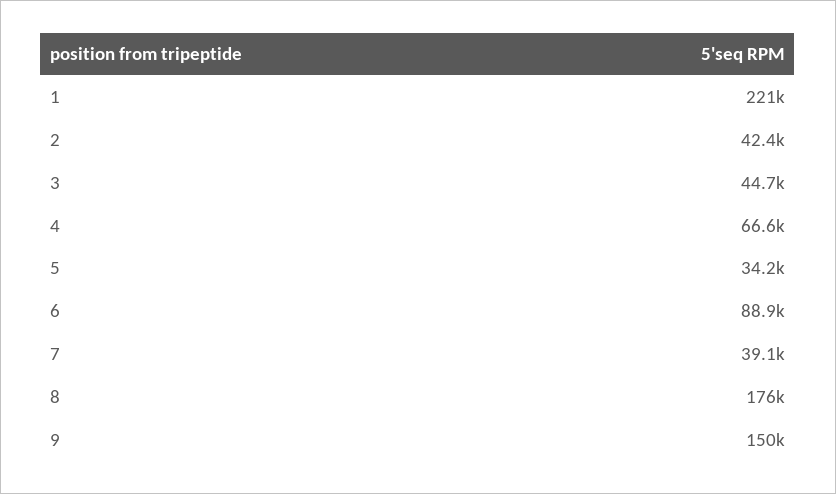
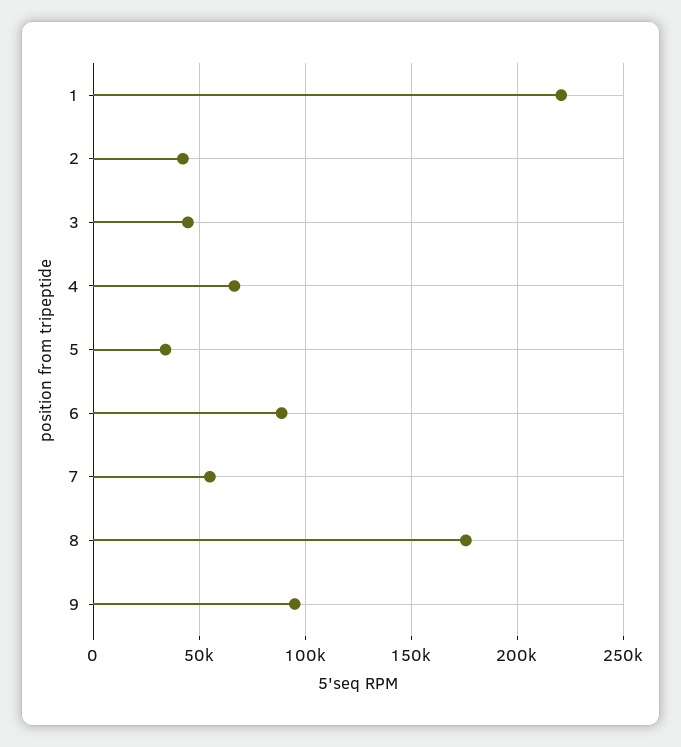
  {
    "1": 221000,
    "2": 42400,
    "3": 44700,
    "4": 66600,
    "5": 34200,
    "6": 88900,
-   "7": 39100,
+   "7": 55000,
    "8": 176000,
-   "9": 150000
+   "9": 95000
  }

